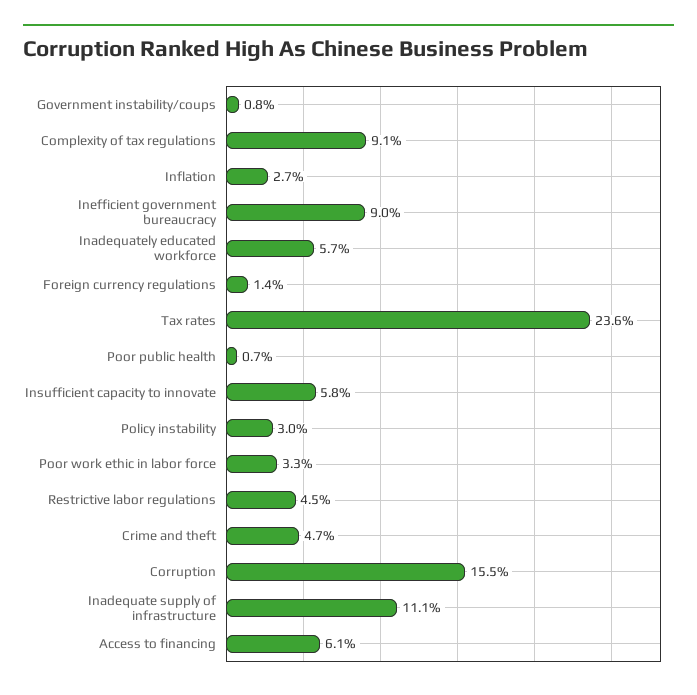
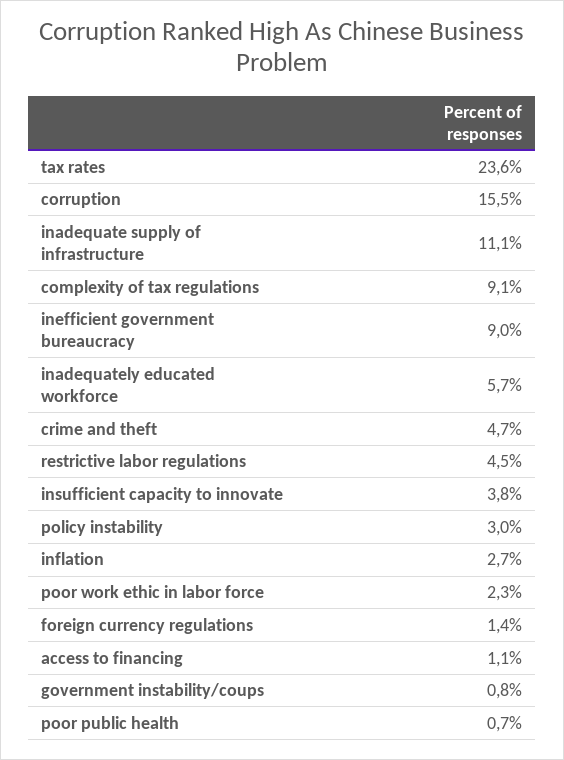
  {
    "Government instability/coups": 0.8,
    "Complexity of tax regulations": 9.1,
    "Inflation": 2.7,
    "Inefficient government bureaucracy": 9,
    "Inadequately educated workforce": 5.7,
    "Foreign currency regulations": 1.4,
    "Tax rates": 23.6,
    "Poor public health": 0.7,
-   "Insufficient capacity to innovate": 5.8,
+   "Insufficient capacity to innovate": 3.8,
    "Policy instability": 3,
-   "Poor work ethic in labor force": 3.3,
+   "Poor work ethic in labor force": 2.3,
    "Restrictive labor regulations": 4.5,
    "Crime and theft": 4.7,
    "Corruption": 15.5,
    "Inadequate supply of infrastructure": 11.1,
-   "Access to financing": 6.1
+   "Access to financing": 1.1
  }

